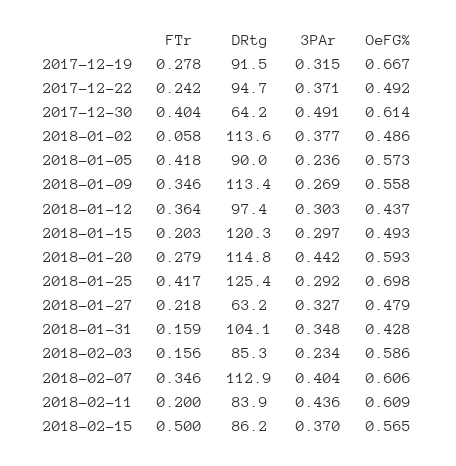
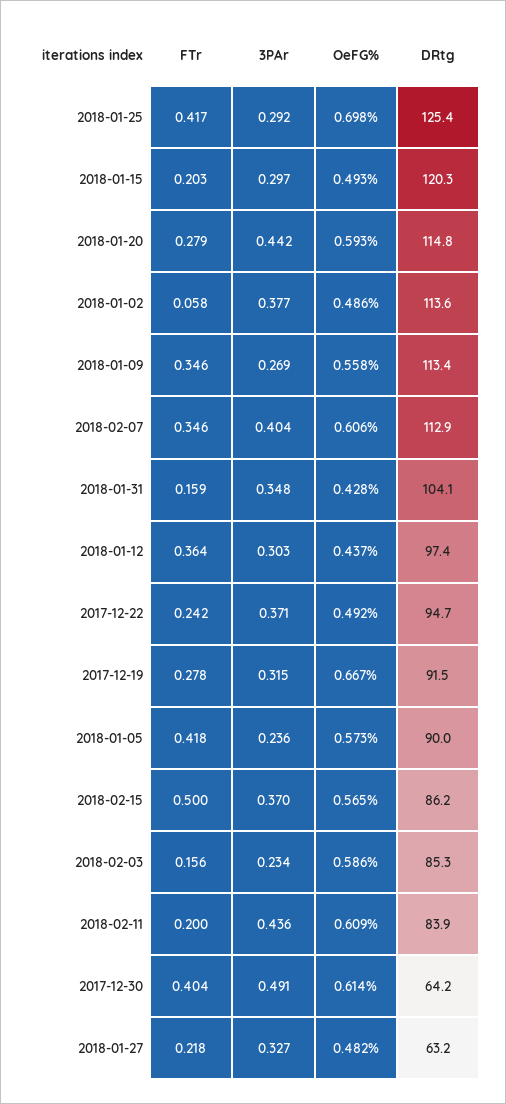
  {
    "FTr": {
      "2017-12-19": 0.278,
      "2017-12-22": 0.242,
      "2017-12-30": 0.404,
      "2018-01-02": 0.058,
      "2018-01-05": 0.418,
      "2018-01-09": 0.346,
      "2018-01-12": 0.364,
      "2018-01-15": 0.203,
      "2018-01-20": 0.279,
      "2018-01-25": 0.417,
      "2018-01-27": 0.218,
      "2018-01-31": 0.159,
      "2018-02-03": 0.156,
      "2018-02-07": 0.346,
      "2018-02-11": 0.2,
      "2018-02-15": 0.5
    },
    "DRtg": {
      "2017-12-19": 91.5,
      "2017-12-22": 94.7,
      "2017-12-30": 64.2,
      "2018-01-02": 113.6,
      "2018-01-05": 90,
      "2018-01-09": 113.4,
      "2018-01-12": 97.4,
      "2018-01-15": 120.3,
      "2018-01-20": 114.8,
      "2018-01-25": 125.4,
      "2018-01-27": 63.2,
      "2018-01-31": 104.1,
      "2018-02-03": 85.3,
      "2018-02-07": 112.9,
      "2018-02-11": 83.9,
      "2018-02-15": 86.2
    },
    "3PAr": {
      "2017-12-19": 0.315,
      "2017-12-22": 0.371,
      "2017-12-30": 0.491,
      "2018-01-02": 0.377,
      "2018-01-05": 0.236,
      "2018-01-09": 0.269,
      "2018-01-12": 0.303,
      "2018-01-15": 0.297,
      "2018-01-20": 0.442,
      "2018-01-25": 0.292,
      "2018-01-27": 0.327,
      "2018-01-31": 0.348,
      "2018-02-03": 0.234,
      "2018-02-07": 0.404,
      "2018-02-11": 0.436,
      "2018-02-15": 0.37
    },
    "OeFG%": {
      "2017-12-19": 0.667,
      "2017-12-22": 0.492,
      "2017-12-30": 0.614,
      "2018-01-02": 0.486,
      "2018-01-05": 0.573,
      "2018-01-09": 0.558,
      "2018-01-12": 0.437,
      "2018-01-15": 0.493,
      "2018-01-20": 0.593,
      "2018-01-25": 0.698,
-     "2018-01-27": 0.479,
+     "2018-01-27": 0.482,
      "2018-01-31": 0.428,
      "2018-02-03": 0.586,
      "2018-02-07": 0.606,
      "2018-02-11": 0.609,
      "2018-02-15": 0.565
    }
  }

